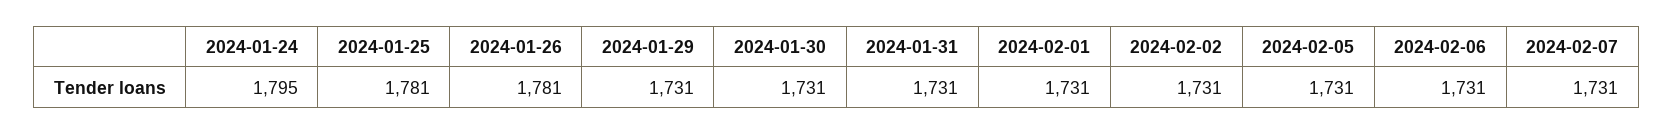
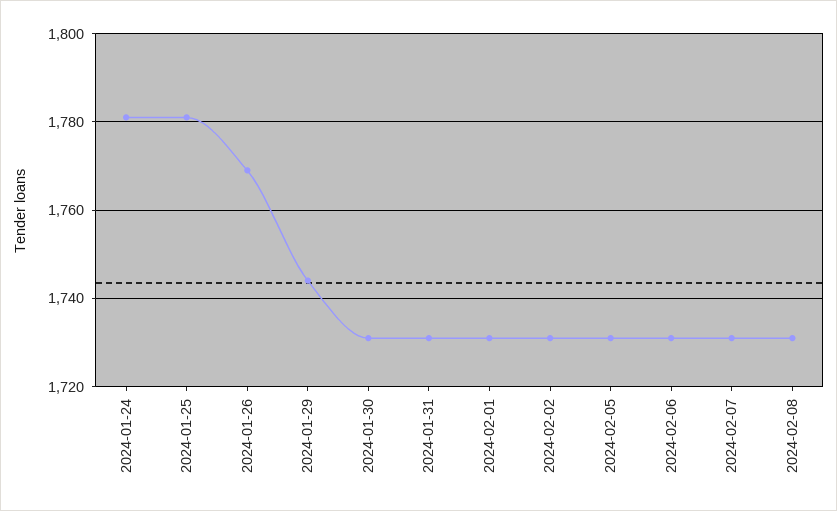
  {
-   "2024-01-24": 1795,
+   "2024-01-24": 1780,
    "2024-01-25": 1781,
-   "2024-01-26": 1781,
+   "2024-01-26": 1770,
-   "2024-01-29": 1731,
+   "2024-01-29": 1745,
    "2024-01-30": 1731,
    "2024-01-31": 1731,
    "2024-02-01": 1731,
    "2024-02-02": 1731,
    "2024-02-05": 1731,
    "2024-02-06": 1731,
-   "2024-02-07": 1731
+   "2024-02-07": 1731,
+   "2024-02-08": 1730
  }

